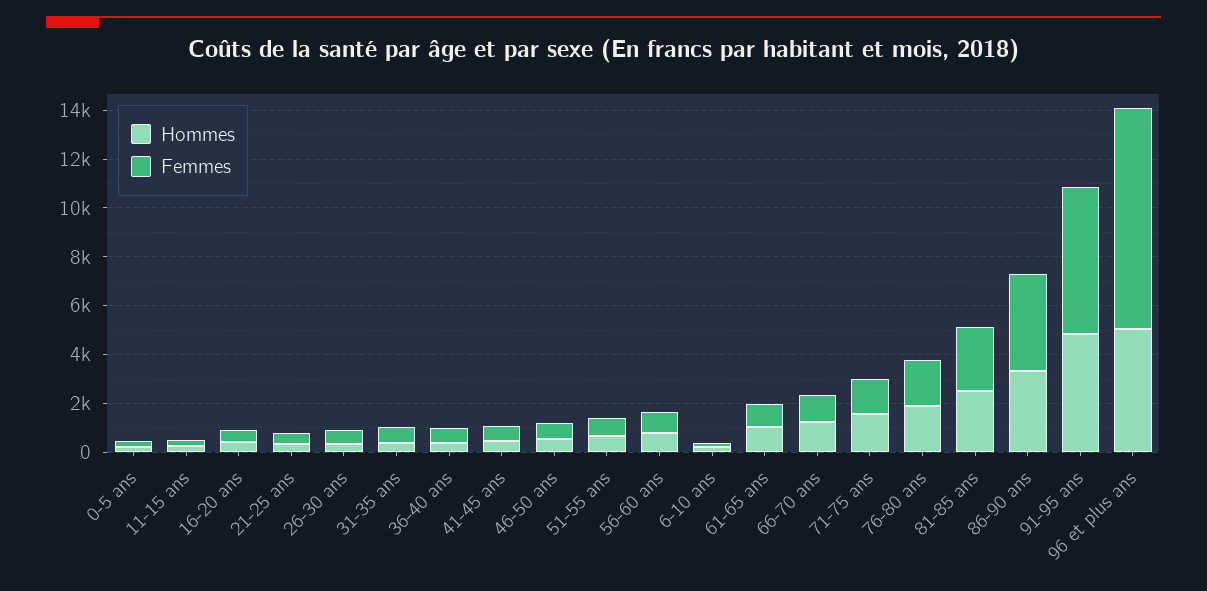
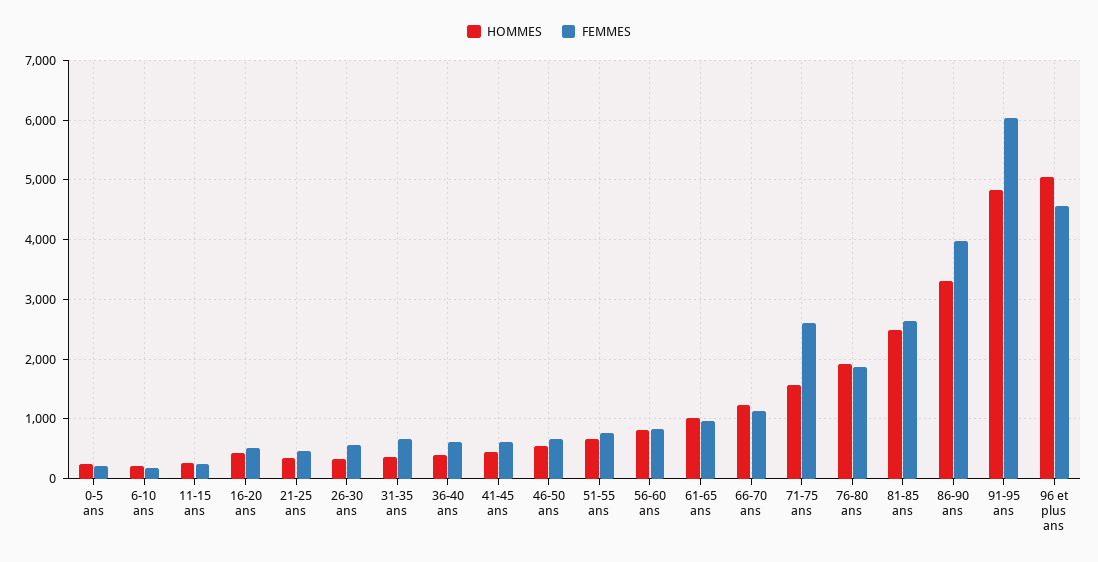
  {
    "Hommes": {
      "0-5 ans": 200,
      "11-15 ans": 200,
      "16-20 ans": 400,
      "21-25 ans": 400,
      "26-30 ans": 400,
      "31-35 ans": 400,
      "36-40 ans": 400,
      "41-45 ans": 400,
      "46-50 ans": 600,
      "51-55 ans": 600,
      "56-60 ans": 800,
      "6-10 ans": 200,
      "61-65 ans": 1000,
      "66-70 ans": 1200,
      "71-75 ans": 1600,
      "76-80 ans": 2000,
      "81-85 ans": 2400,
      "86-90 ans": 3400,
      "91-95 ans": 4800,
      "96 et plus ans": 5000
    },
    "Femmes": {
      "0-5 ans": 200,
      "11-15 ans": 200,
      "16-20 ans": 600,
      "21-25 ans": 400,
      "26-30 ans": 600,
      "31-35 ans": 600,
      "36-40 ans": 600,
      "41-45 ans": 600,
      "46-50 ans": 600,
      "51-55 ans": 800,
      "56-60 ans": 800,
      "6-10 ans": 200,
      "61-65 ans": 1000,
      "66-70 ans": 1200,
-     "71-75 ans": 1500,
+     "71-75 ans": 2600,
      "76-80 ans": 1800,
      "81-85 ans": 2600,
      "86-90 ans": 4000,
      "91-95 ans": 6000,
-     "96 et plus ans": 9000
+     "96 et plus ans": 4600
    }
  }

